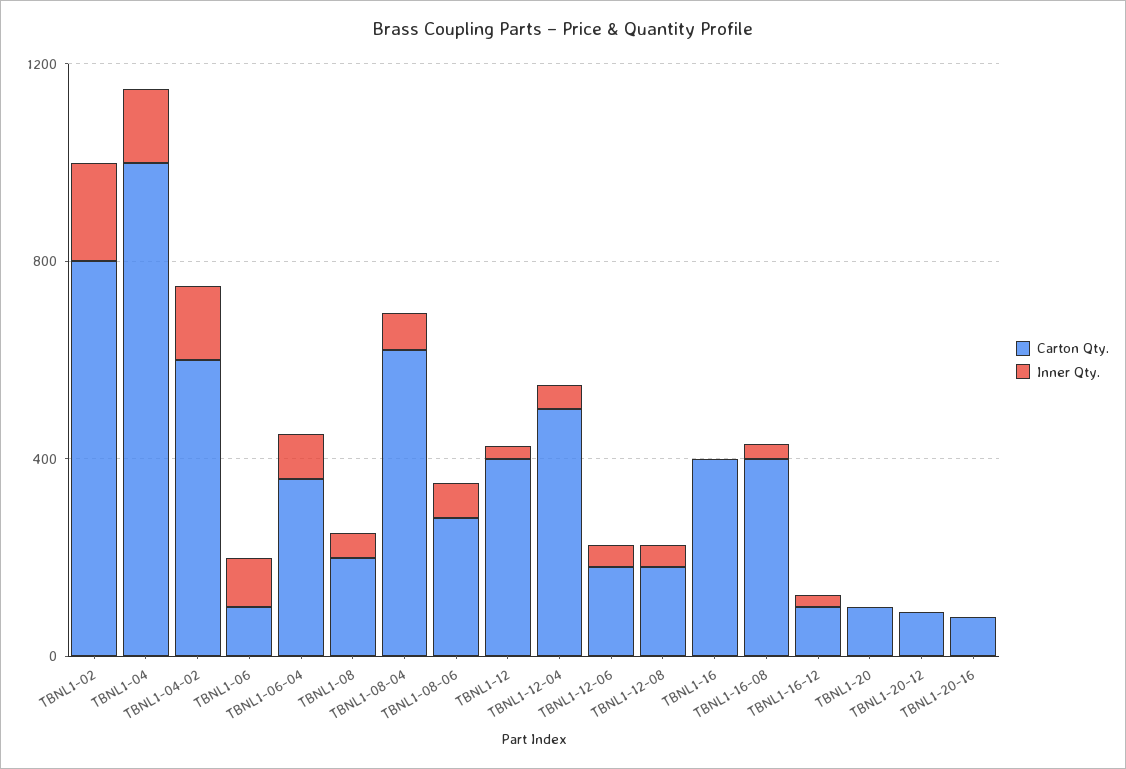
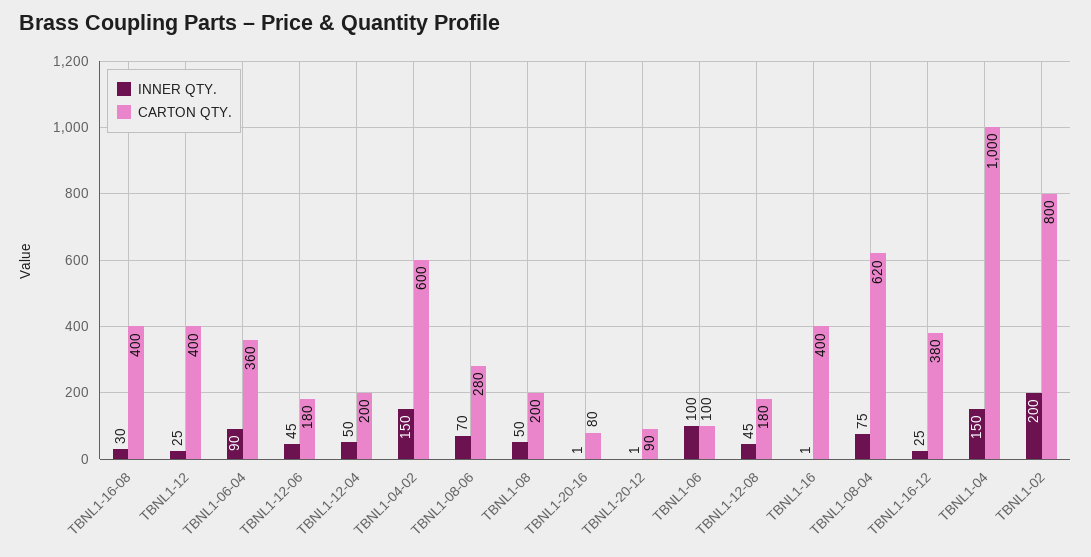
  {
    "Carton Qty.": {
      "TBNL1-02": 800,
      "TBNL1-04": 1000,
      "TBNL1-04-02": 600,
      "TBNL1-06": 100,
      "TBNL1-06-04": 360,
      "TBNL1-08": 200,
      "TBNL1-08-04": 620,
      "TBNL1-08-06": 280,
      "TBNL1-12": 400,
-     "TBNL1-12-04": 500,
+     "TBNL1-12-04": 200,
      "TBNL1-12-06": 180,
      "TBNL1-12-08": 180,
      "TBNL1-16": 400,
      "TBNL1-16-08": 400,
-     "TBNL1-16-12": 100,
+     "TBNL1-16-12": 380,
-     "TBNL1-20": 100,
      "TBNL1-20-12": 90,
      "TBNL1-20-16": 80
    },
    "Inner Qty.": {
      "TBNL1-02": 200,
      "TBNL1-04": 150,
      "TBNL1-04-02": 150,
      "TBNL1-06": 100,
      "TBNL1-06-04": 90,
      "TBNL1-08": 50,
      "TBNL1-08-04": 75,
      "TBNL1-08-06": 70,
      "TBNL1-12": 25,
      "TBNL1-12-04": 50,
      "TBNL1-12-06": 45,
      "TBNL1-12-08": 45,
      "TBNL1-16": 1,
      "TBNL1-16-08": 30,
      "TBNL1-16-12": 25,
-     "TBNL1-20": 0,
      "TBNL1-20-12": 1,
      "TBNL1-20-16": 1
    }
  }

